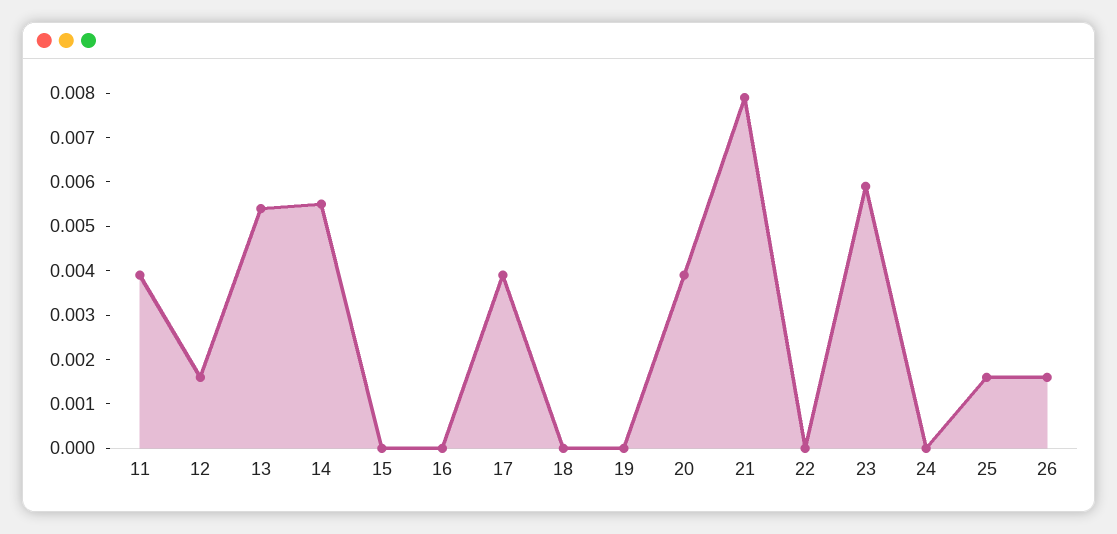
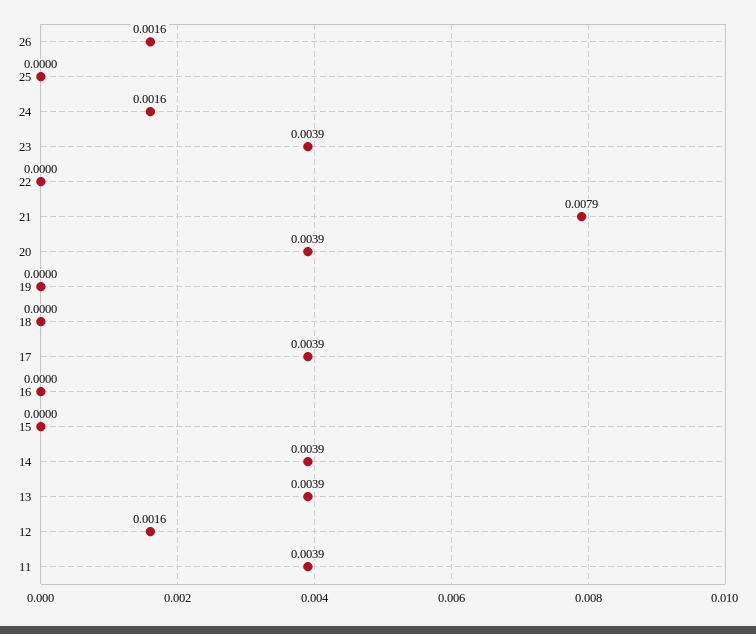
  {
    "11": 0.0039,
    "12": 0.0016,
-   "13": 0.0055,
+   "13": 0.0039,
-   "14": 0.0055,
+   "14": 0.0039,
    "15": 0,
    "16": 0,
    "17": 0.0039,
    "18": 0,
    "19": 0,
    "20": 0.0039,
    "21": 0.0079,
    "22": 0,
-   "23": 0.006,
+   "23": 0.0039,
-   "24": 0,
+   "24": 0.0016,
-   "25": 0.0015,
+   "25": 0,
    "26": 0.0016
  }

